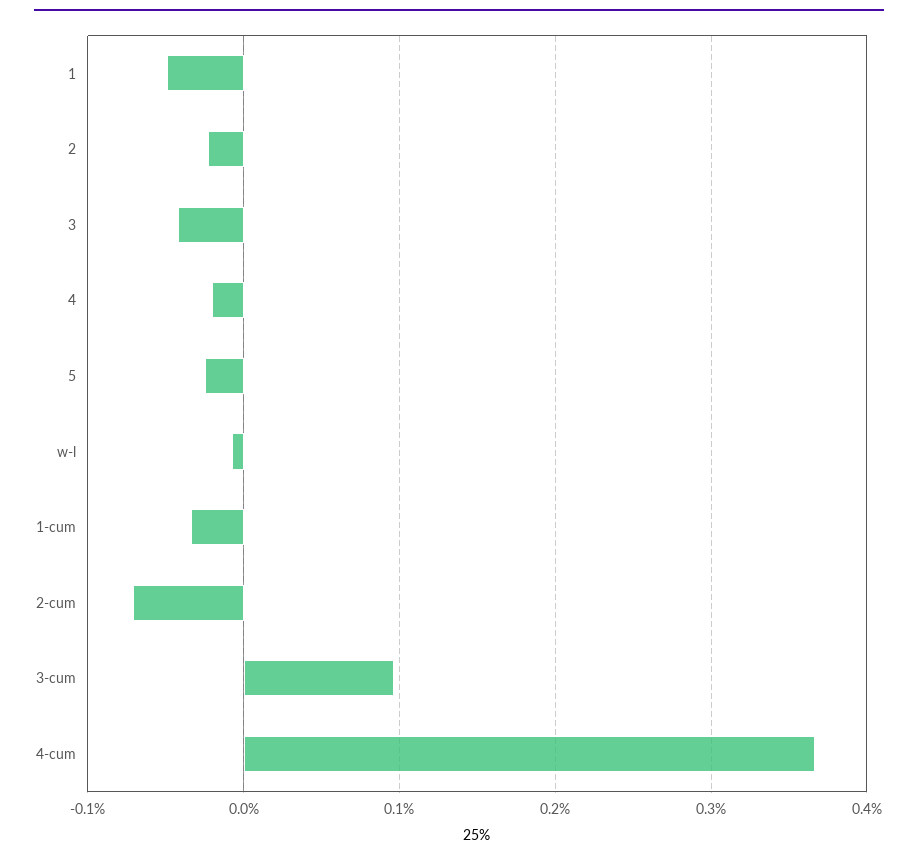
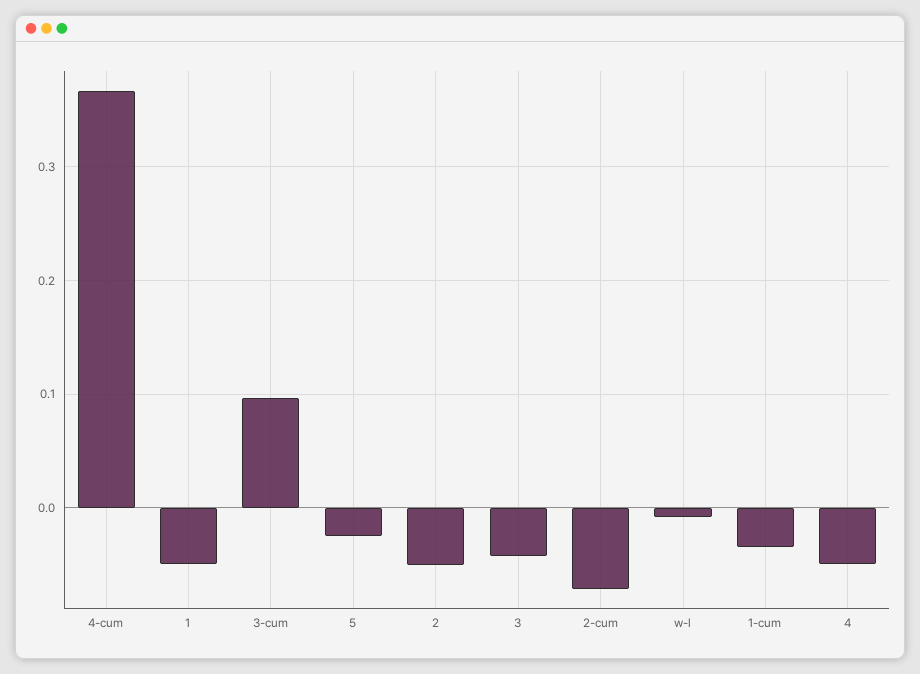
  {
    "1": -0.05,
-   "2": -0.02,
+   "2": -0.05,
    "3": -0.04,
-   "4": -0.02,
+   "4": -0.05,
    "5": -0.03,
    "w-l": -0.01,
    "1-cum": -0.03,
    "2-cum": -0.07,
    "3-cum": 0.1,
    "4-cum": 0.37
  }

